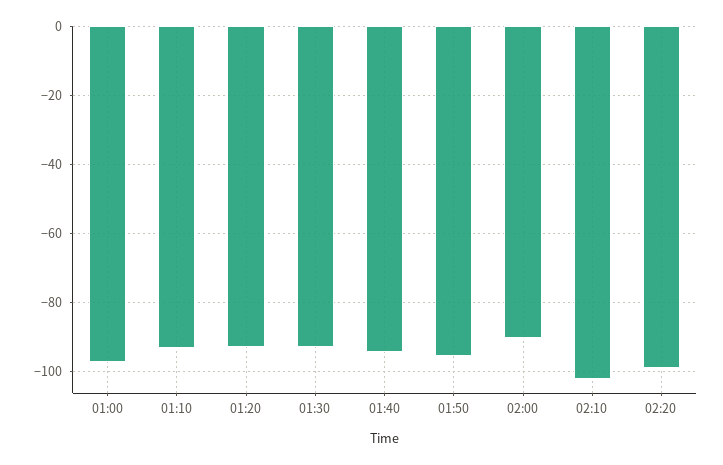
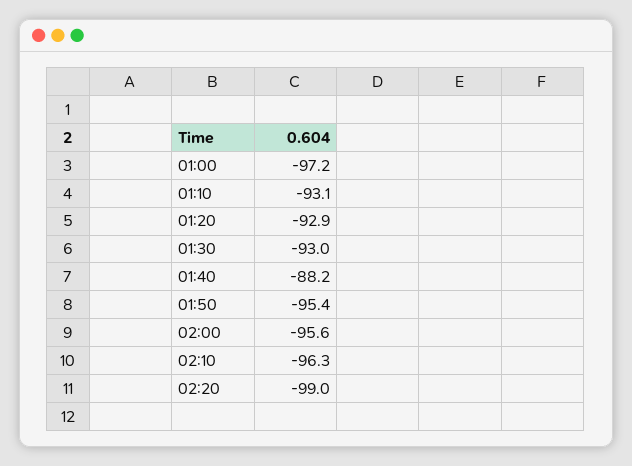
  {
    "01:00": -97.2,
    "01:10": -93.1,
    "01:20": -92.9,
    "01:30": -93,
-   "01:40": -94,
+   "01:40": -88.2,
    "01:50": -95.4,
-   "02:00": -90,
+   "02:00": -95.6,
-   "02:10": -102,
+   "02:10": -96.3,
    "02:20": -99
  }

